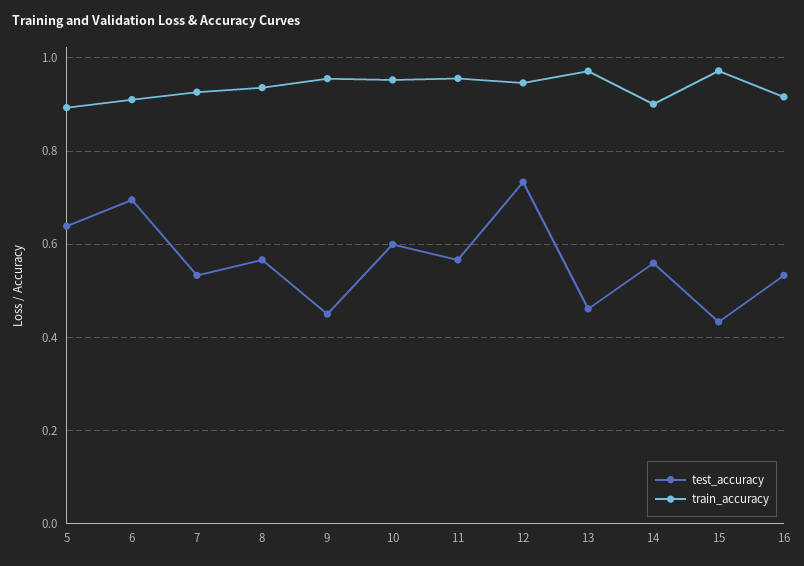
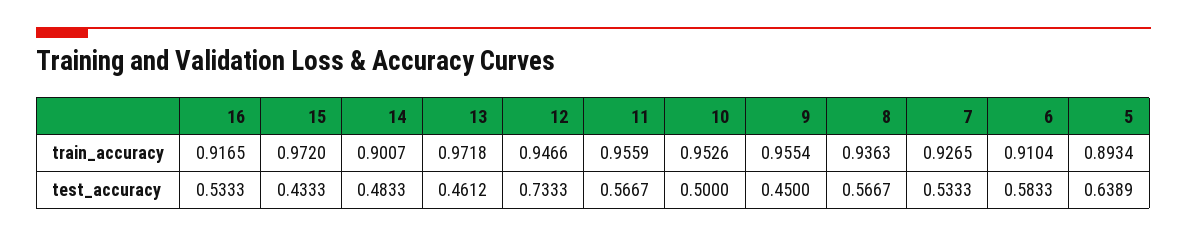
  {
    "test_accuracy": {
      "5": 0.6389,
-     "6": 0.7,
+     "6": 0.5833,
      "7": 0.5333,
      "8": 0.5667,
      "9": 0.45,
-     "10": 0.6,
+     "10": 0.5,
      "11": 0.5667,
      "12": 0.7333,
      "13": 0.4612,
-     "14": 0.56,
+     "14": 0.4833,
      "15": 0.4333,
      "16": 0.5333
    },
    "train_accuracy": {
      "5": 0.8934,
      "6": 0.9104,
      "7": 0.9265,
      "8": 0.9363,
      "9": 0.9554,
      "10": 0.9526,
      "11": 0.9559,
      "12": 0.9466,
      "13": 0.9718,
      "14": 0.9007,
      "15": 0.972,
      "16": 0.9165
    }
  }

